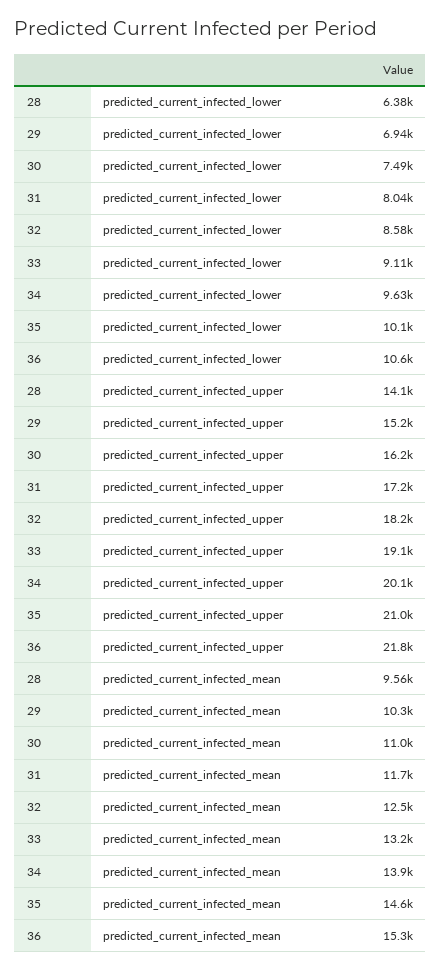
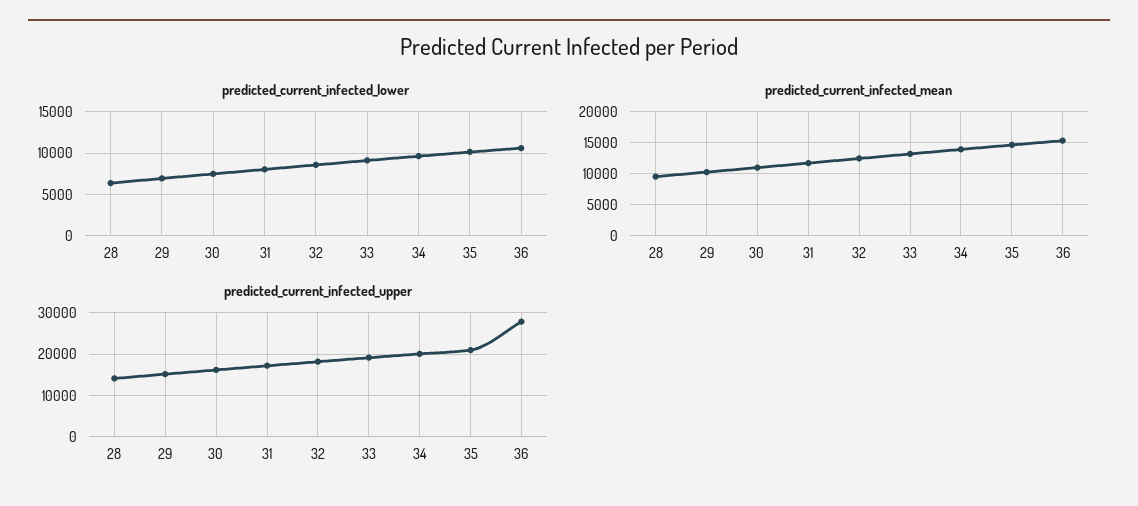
  {
    "predicted_current_infected_lower": {
      "28": 6380,
      "29": 6940,
      "30": 7490,
      "31": 8040,
      "32": 8580,
      "33": 9110,
      "34": 9630,
      "35": 10100,
      "36": 10600
    },
    "predicted_current_infected_upper": {
      "28": 14100,
      "29": 15200,
      "30": 16200,
      "31": 17200,
      "32": 18200,
      "33": 19100,
      "34": 20100,
      "35": 21000,
-     "36": 21800
+     "36": 28000
    },
    "predicted_current_infected_mean": {
      "28": 9560,
      "29": 10300,
      "30": 11000,
      "31": 11700,
      "32": 12500,
      "33": 13200,
      "34": 13900,
      "35": 14600,
      "36": 15300
    }
  }

